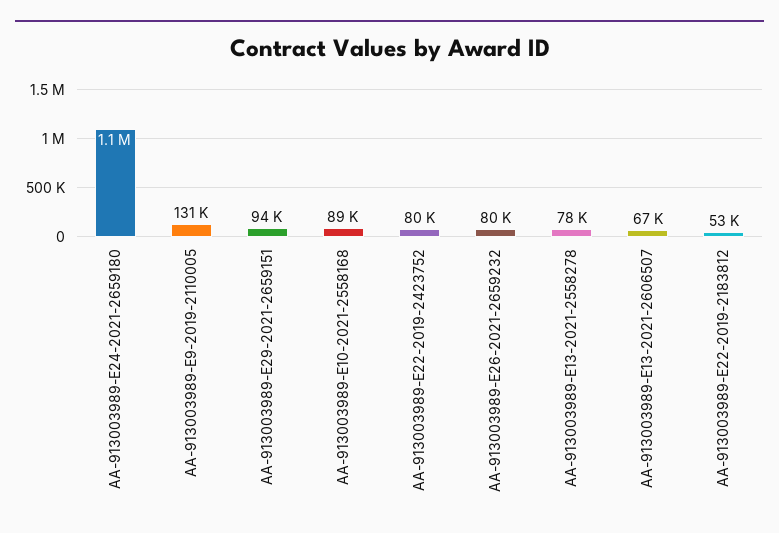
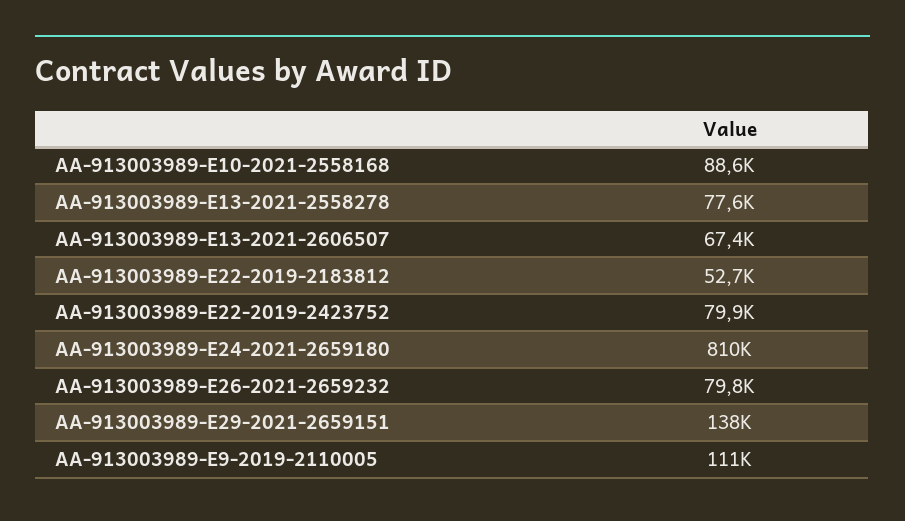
  {
-   "AA-913003989-E24-2021-2659180": 1100000,
+   "AA-913003989-E24-2021-2659180": 810000,
-   "AA-913003989-E9-2019-2110005": 131000,
+   "AA-913003989-E9-2019-2110005": 111000,
-   "AA-913003989-E29-2021-2659151": 94000,
+   "AA-913003989-E29-2021-2659151": 138000,
    "AA-913003989-E10-2021-2558168": 88600,
    "AA-913003989-E22-2019-2423752": 79900,
    "AA-913003989-E26-2021-2659232": 79800,
    "AA-913003989-E13-2021-2558278": 77600,
    "AA-913003989-E13-2021-2606507": 67400,
    "AA-913003989-E22-2019-2183812": 52700
  }

